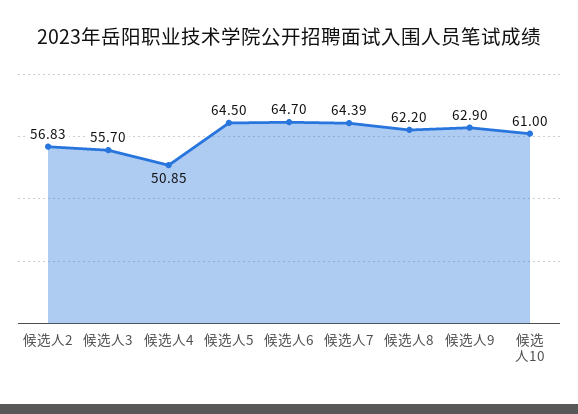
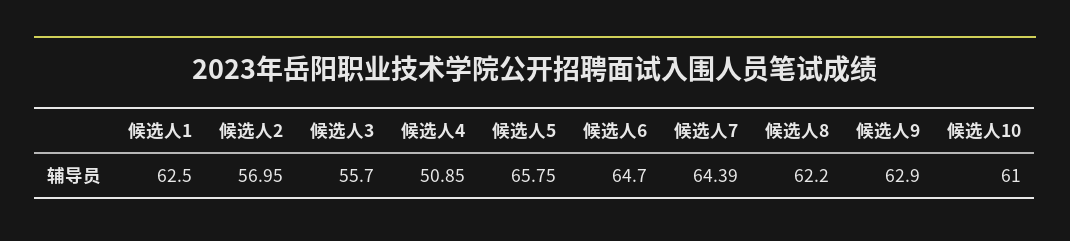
  {
-   "候选人2": 56.83,
+   "候选人2": 56.95,
    "候选人3": 55.7,
    "候选人4": 50.85,
-   "候选人5": 64.5,
+   "候选人5": 65.75,
    "候选人6": 64.7,
    "候选人7": 64.39,
    "候选人8": 62.2,
    "候选人9": 62.9,
-   "候选人10": 61
+   "候选人10": 61,
+   "候选人1": 62.5
  }

